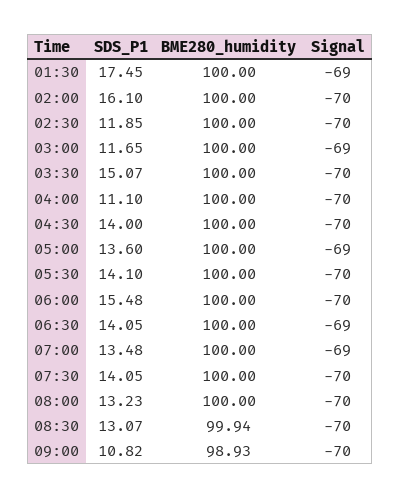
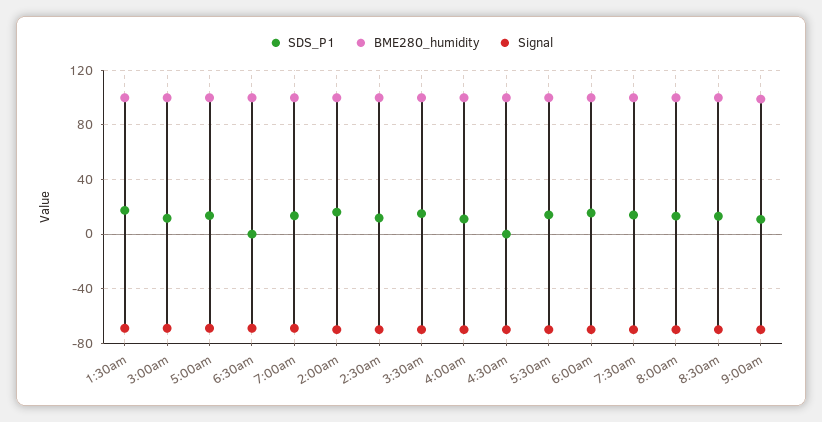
  {
    "SDS_P1": {
      "01:30": 17.45,
      "02:00": 16.1,
      "02:30": 11.85,
      "03:00": 11.65,
      "03:30": 15.07,
      "04:00": 11.1,
-     "04:30": 14,
+     "04:30": 0,
      "05:00": 13.6,
      "05:30": 14.1,
      "06:00": 15.48,
-     "06:30": 14.05,
+     "06:30": 0,
      "07:00": 13.48,
      "07:30": 14.05,
      "08:00": 13.23,
      "08:30": 13.07,
      "09:00": 10.82
    },
    "BME280_humidity": {
      "01:30": 100,
      "02:00": 100,
      "02:30": 100,
      "03:00": 100,
      "03:30": 100,
      "04:00": 100,
      "04:30": 100,
      "05:00": 100,
      "05:30": 100,
      "06:00": 100,
      "06:30": 100,
      "07:00": 100,
      "07:30": 100,
      "08:00": 100,
      "08:30": 99.94,
      "09:00": 98.93
    },
    "Signal": {
      "01:30": -69,
      "02:00": -70,
      "02:30": -70,
      "03:00": -69,
      "03:30": -70,
      "04:00": -70,
      "04:30": -70,
      "05:00": -69,
      "05:30": -70,
      "06:00": -70,
      "06:30": -69,
      "07:00": -69,
      "07:30": -70,
      "08:00": -70,
      "08:30": -70,
      "09:00": -70
    }
  }

